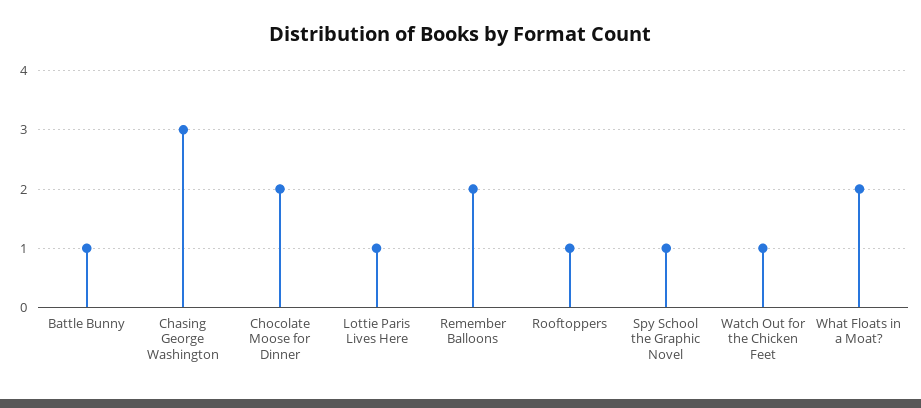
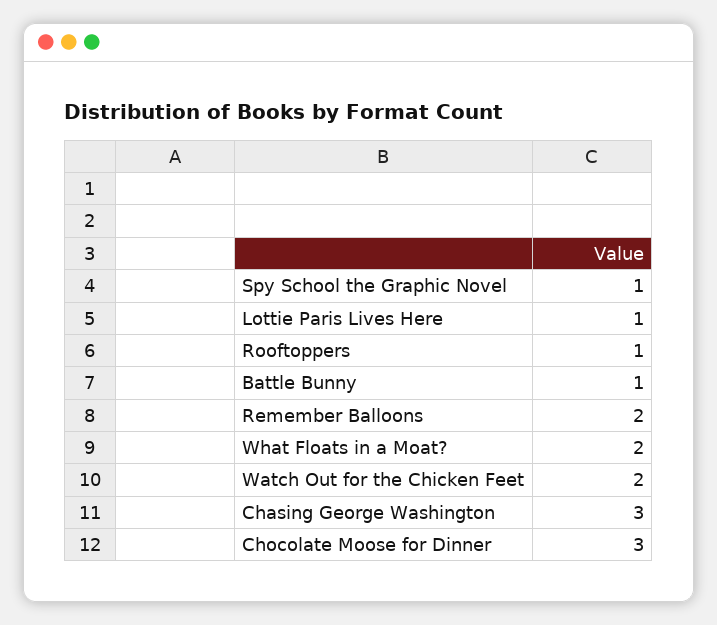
  {
    "Battle Bunny": 1,
    "Chasing George Washington": 3,
-   "Chocolate Moose for Dinner": 2,
+   "Chocolate Moose for Dinner": 3,
    "Lottie Paris Lives Here": 1,
    "Remember Balloons": 2,
    "Rooftoppers": 1,
    "Spy School the Graphic Novel": 1,
-   "Watch Out for the Chicken Feet": 1,
+   "Watch Out for the Chicken Feet": 2,
    "What Floats in a Moat?": 2
  }

